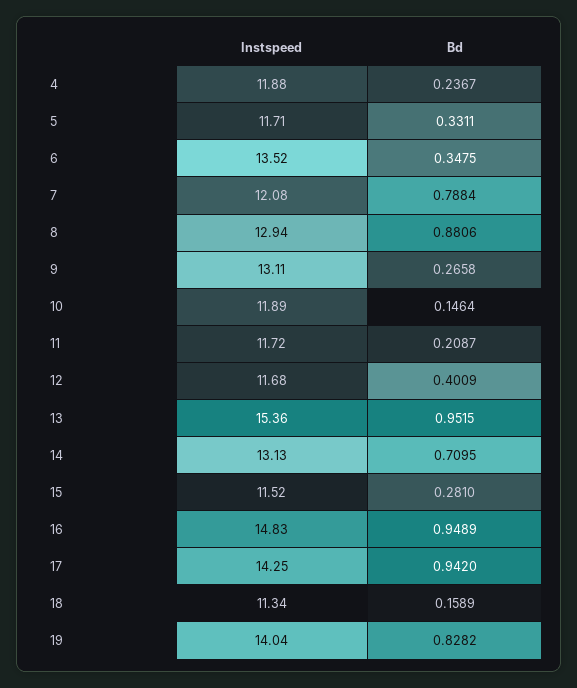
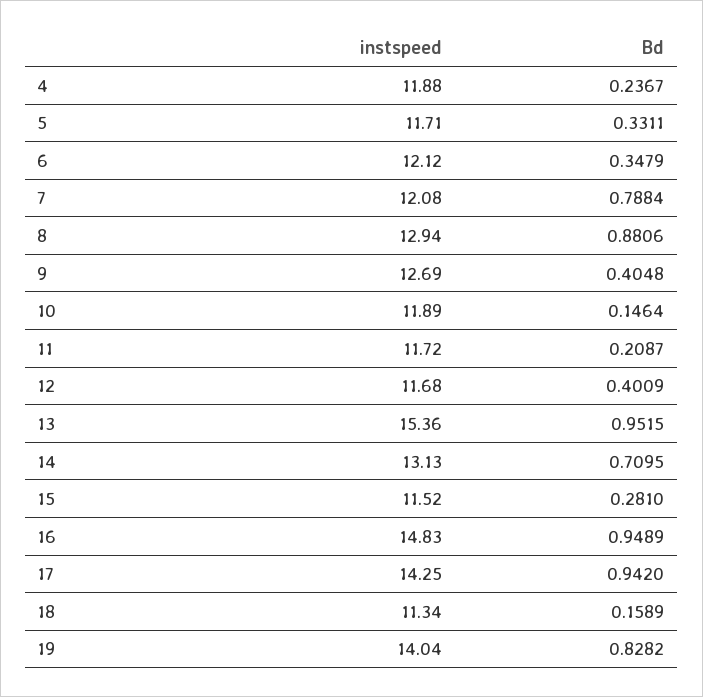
  {
    "Instspeed": {
      "4": 11.88,
      "5": 11.71,
-     "6": 13.52,
+     "6": 12.12,
      "7": 12.08,
      "8": 12.94,
-     "9": 13.11,
+     "9": 12.69,
      "10": 11.89,
      "11": 11.72,
      "12": 11.68,
      "13": 15.36,
      "14": 13.13,
      "15": 11.52,
      "16": 14.83,
      "17": 14.25,
      "18": 11.34,
      "19": 14.04
    },
    "Bd": {
      "4": 0.2367,
      "5": 0.3311,
-     "6": 0.3475,
+     "6": 0.3479,
      "7": 0.7884,
      "8": 0.8806,
-     "9": 0.2658,
+     "9": 0.4048,
      "10": 0.1464,
      "11": 0.2087,
      "12": 0.4009,
      "13": 0.9515,
      "14": 0.7095,
      "15": 0.281,
      "16": 0.9489,
      "17": 0.942,
      "18": 0.1589,
      "19": 0.8282
    }
  }

